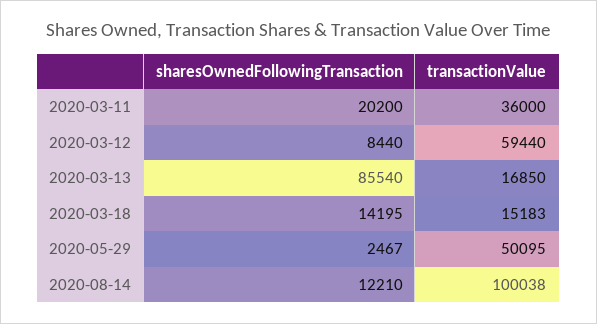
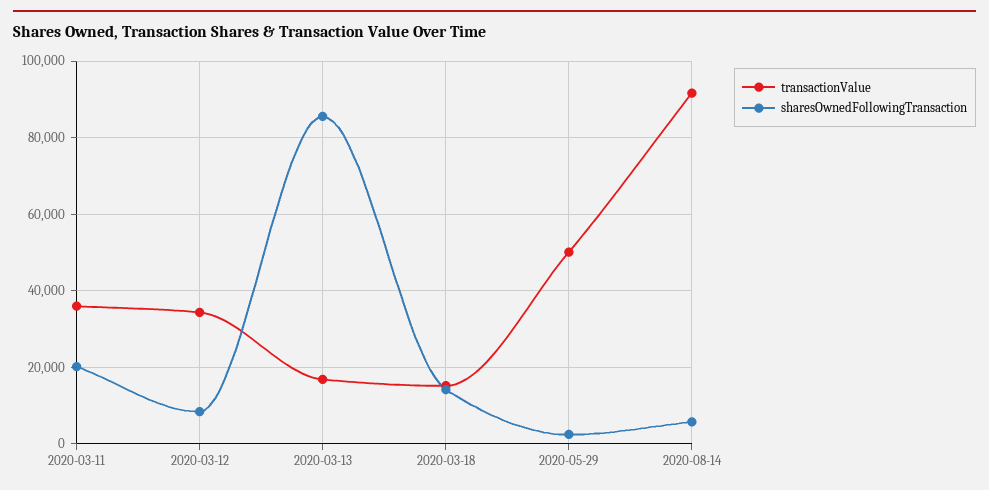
  {
    "sharesOwnedFollowingTransaction": {
      "2020-03-11": 20200,
      "2020-03-12": 8440,
      "2020-03-13": 85540,
      "2020-03-18": 14195,
      "2020-05-29": 2467,
-     "2020-08-14": 12210
+     "2020-08-14": 6000
    },
    "transactionValue": {
      "2020-03-11": 36000,
-     "2020-03-12": 59440,
+     "2020-03-12": 34000,
      "2020-03-13": 16850,
      "2020-03-18": 15183,
      "2020-05-29": 50095,
-     "2020-08-14": 100038
+     "2020-08-14": 92000
    }
  }

